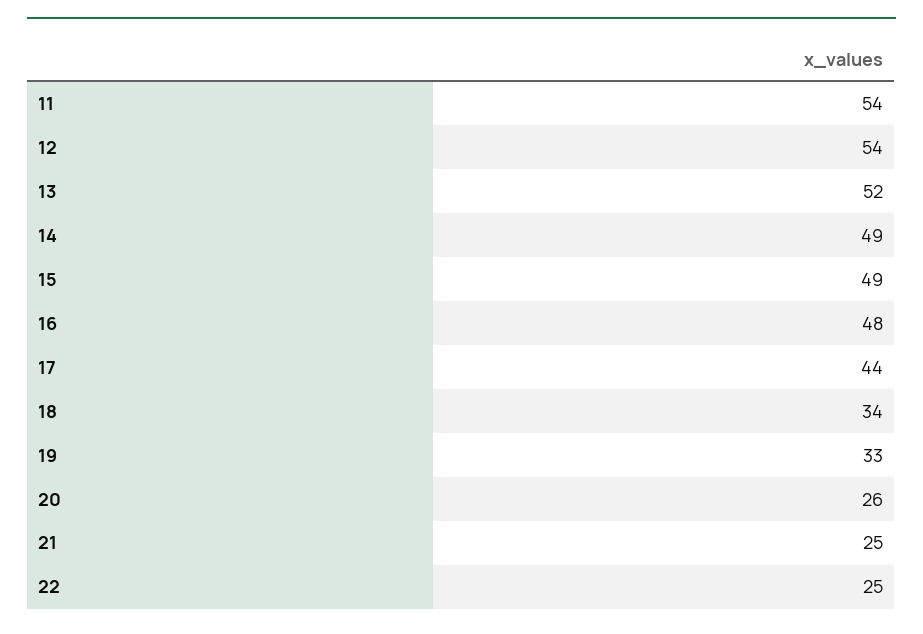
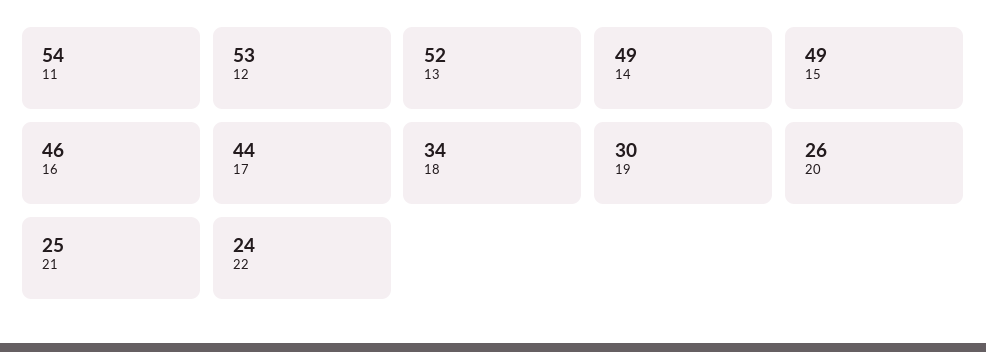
  {
    "11": 54,
-   "12": 54,
+   "12": 53,
    "13": 52,
    "14": 49,
    "15": 49,
-   "16": 48,
+   "16": 46,
    "17": 44,
    "18": 34,
-   "19": 33,
+   "19": 30,
    "20": 26,
    "21": 25,
-   "22": 25
+   "22": 24
  }

